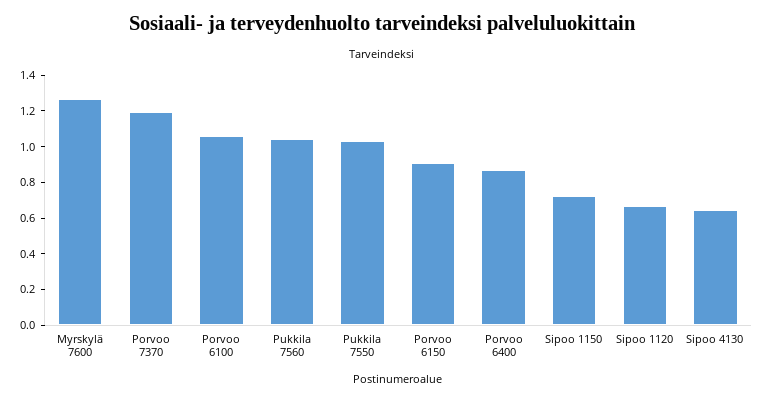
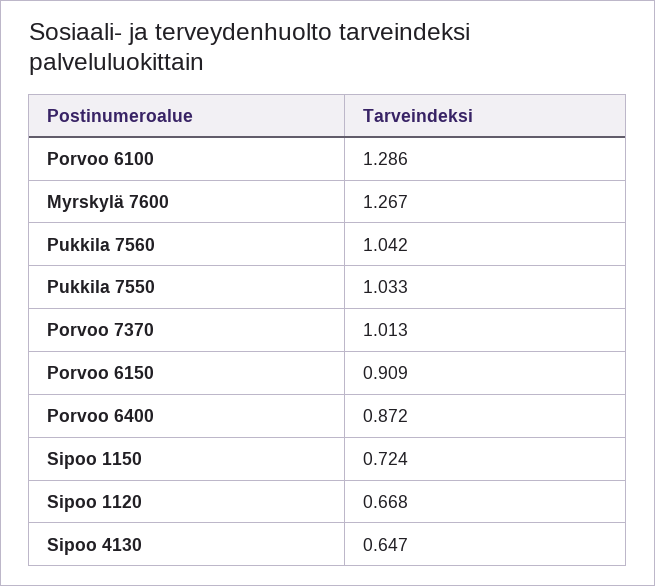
  {
    "Myrskylä 7600": 1.267,
-   "Porvoo 7370": 1.2,
+   "Porvoo 7370": 1.013,
-   "Porvoo 6100": 1.05,
+   "Porvoo 6100": 1.286,
    "Pukkila 7560": 1.042,
    "Pukkila 7550": 1.033,
    "Porvoo 6150": 0.909,
    "Porvoo 6400": 0.872,
    "Sipoo 1150": 0.724,
    "Sipoo 1120": 0.668,
    "Sipoo 4130": 0.647
  }

